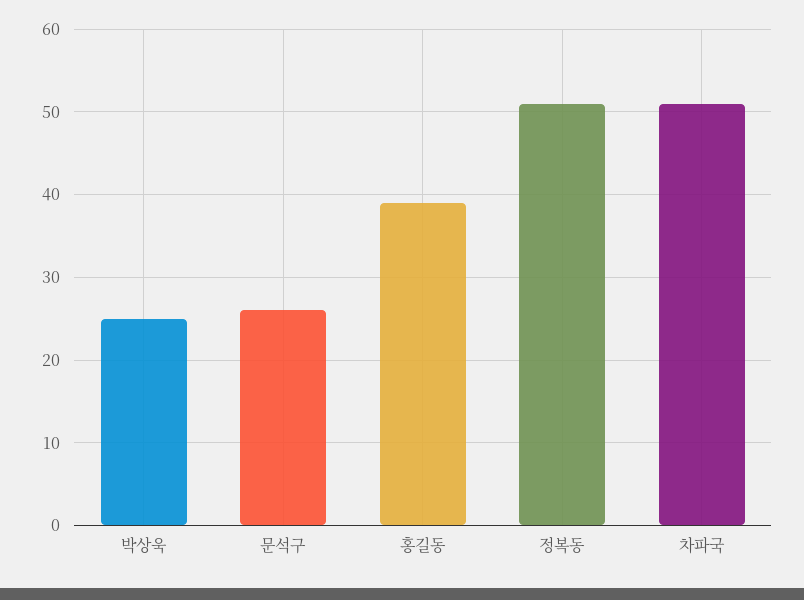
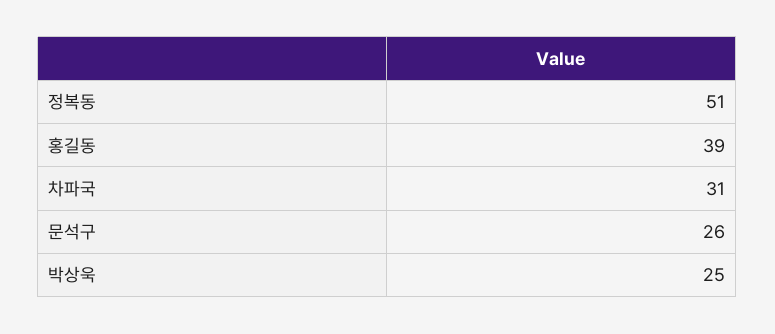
  {
    "박상욱": 25,
    "문석구": 26,
    "홍길동": 39,
    "정복동": 51,
-   "차파국": 51
+   "차파국": 31
  }

